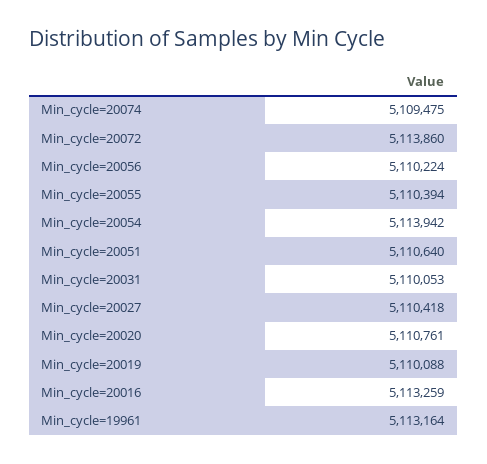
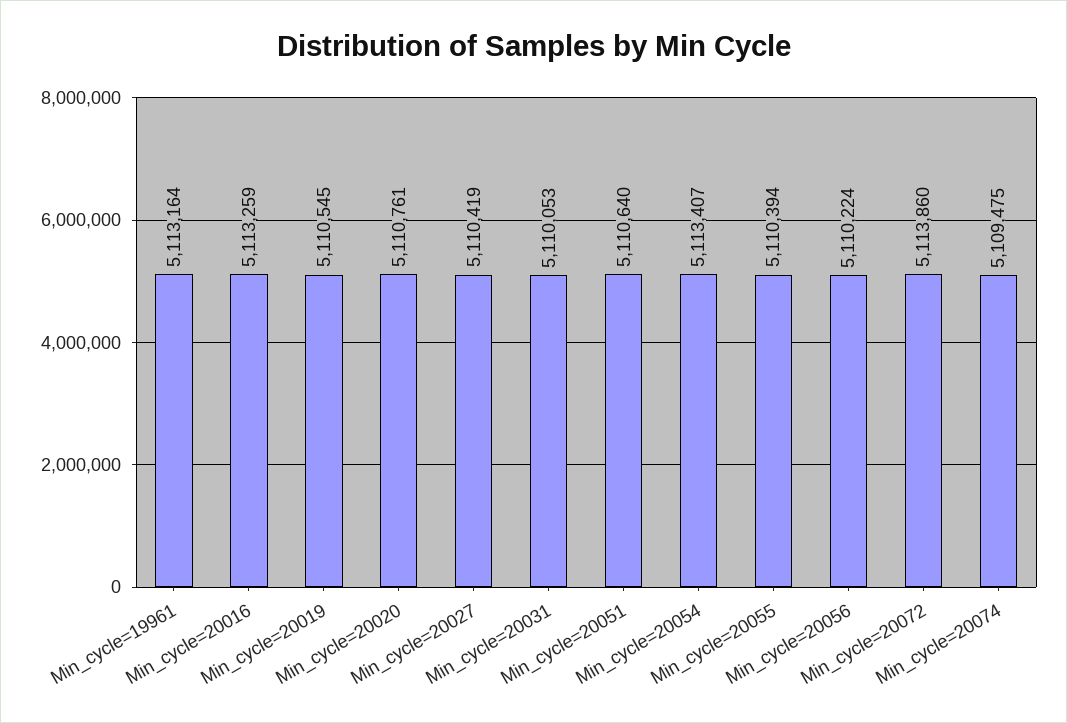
  {
    "Min_cycle=20074": 5109475,
    "Min_cycle=20072": 5113860,
    "Min_cycle=20056": 5110224,
    "Min_cycle=20055": 5110394,
-   "Min_cycle=20054": 5113942,
+   "Min_cycle=20054": 5113407,
    "Min_cycle=20051": 5110640,
    "Min_cycle=20031": 5110053,
-   "Min_cycle=20027": 5110418,
+   "Min_cycle=20027": 5110419,
    "Min_cycle=20020": 5110761,
-   "Min_cycle=20019": 5110088,
+   "Min_cycle=20019": 5110545,
    "Min_cycle=20016": 5113259,
    "Min_cycle=19961": 5113164
  }

